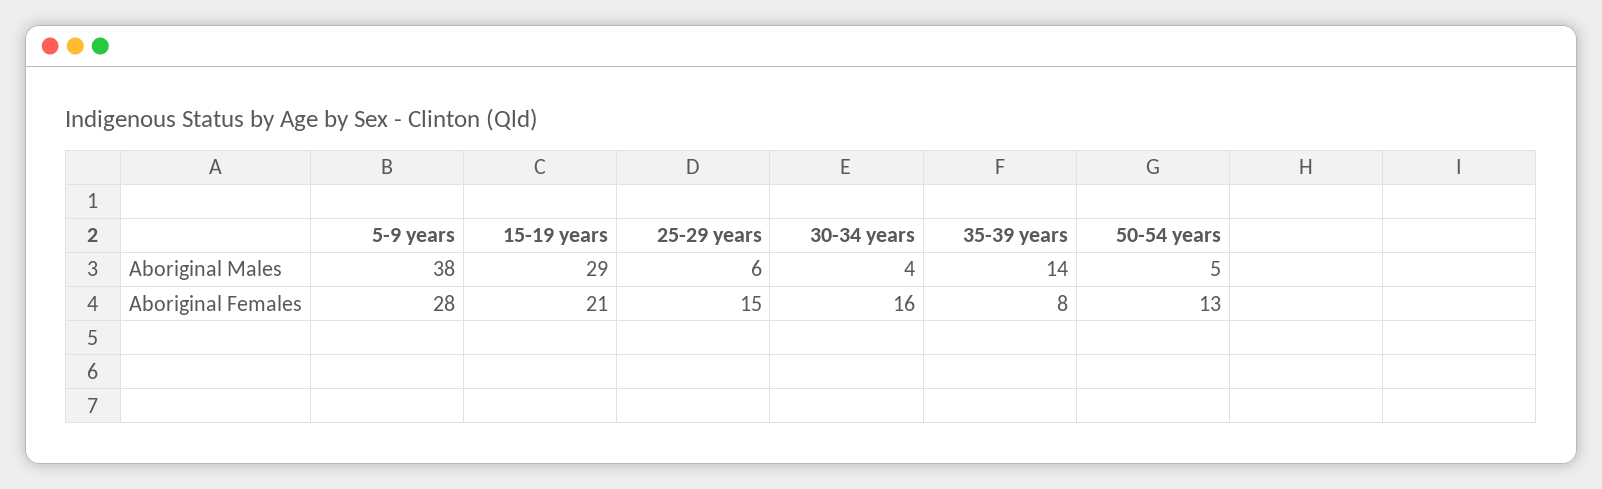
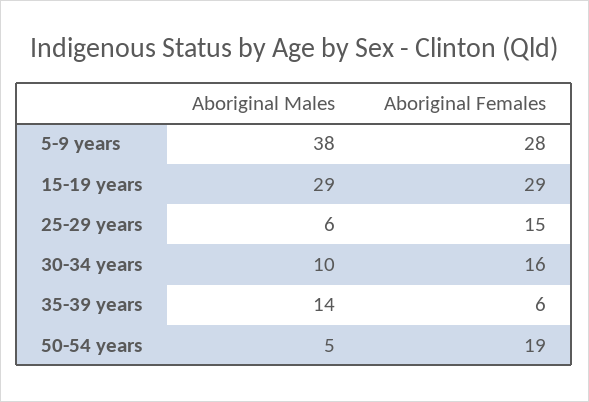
  {
    "5-9 years": {
      "Aboriginal Males": 38,
      "Aboriginal Females": 28
    },
    "15-19 years": {
      "Aboriginal Males": 29,
-     "Aboriginal Females": 21
+     "Aboriginal Females": 29
    },
    "25-29 years": {
      "Aboriginal Males": 6,
      "Aboriginal Females": 15
    },
    "30-34 years": {
-     "Aboriginal Males": 4,
+     "Aboriginal Males": 10,
      "Aboriginal Females": 16
    },
    "35-39 years": {
      "Aboriginal Males": 14,
-     "Aboriginal Females": 8
+     "Aboriginal Females": 6
    },
    "50-54 years": {
      "Aboriginal Males": 5,
-     "Aboriginal Females": 13
+     "Aboriginal Females": 19
    }
  }

